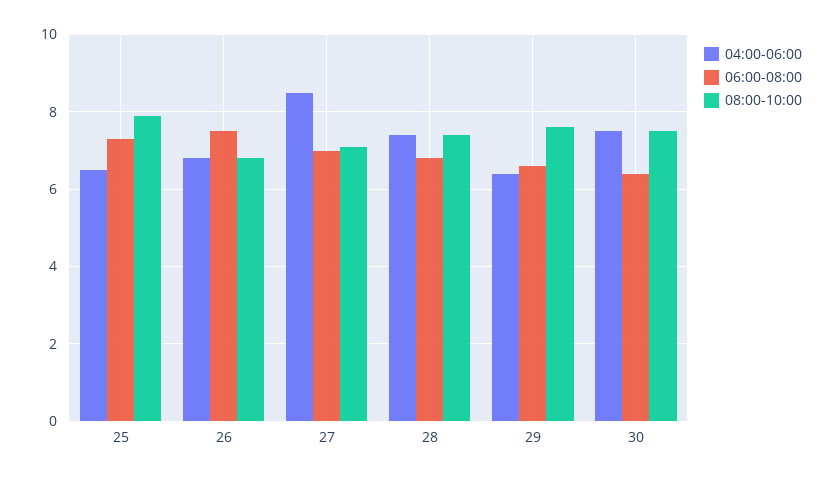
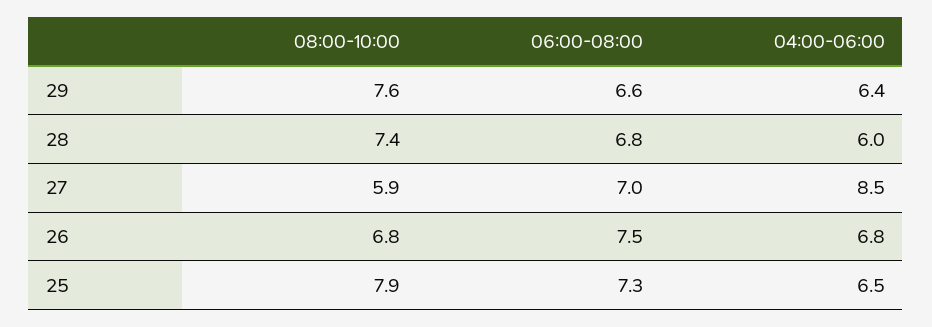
  {
    "04:00-06:00": {
      "25": 6.5,
      "26": 6.8,
      "27": 8.5,
-     "28": 7.5,
+     "28": 6,
-     "29": 6.4,
+     "29": 6.4
-     "30": 7.5
    },
    "06:00-08:00": {
      "25": 7.3,
      "26": 7.5,
      "27": 7,
      "28": 6.8,
-     "29": 6.6,
+     "29": 6.6
-     "30": 6.5
    },
    "08:00-10:00": {
      "25": 7.9,
      "26": 6.8,
-     "27": 7,
+     "27": 5.9,
      "28": 7.4,
-     "29": 7.6,
+     "29": 7.6
-     "30": 7.5
    }
  }

